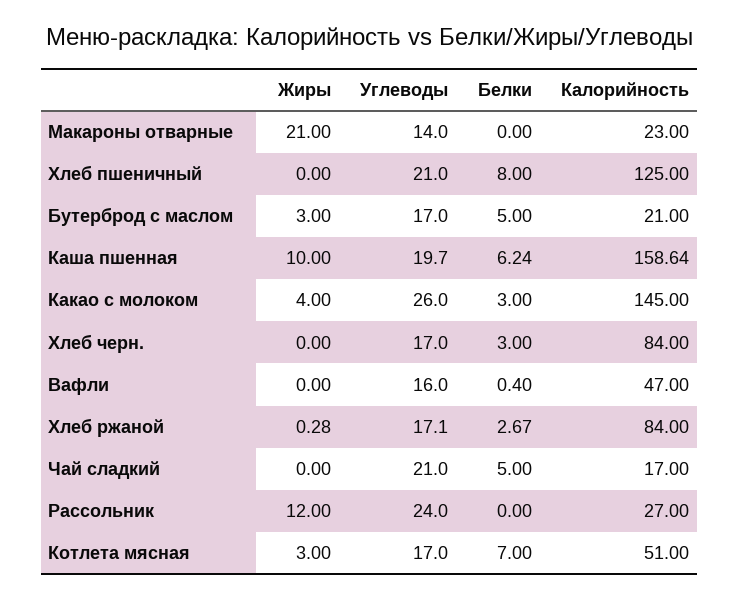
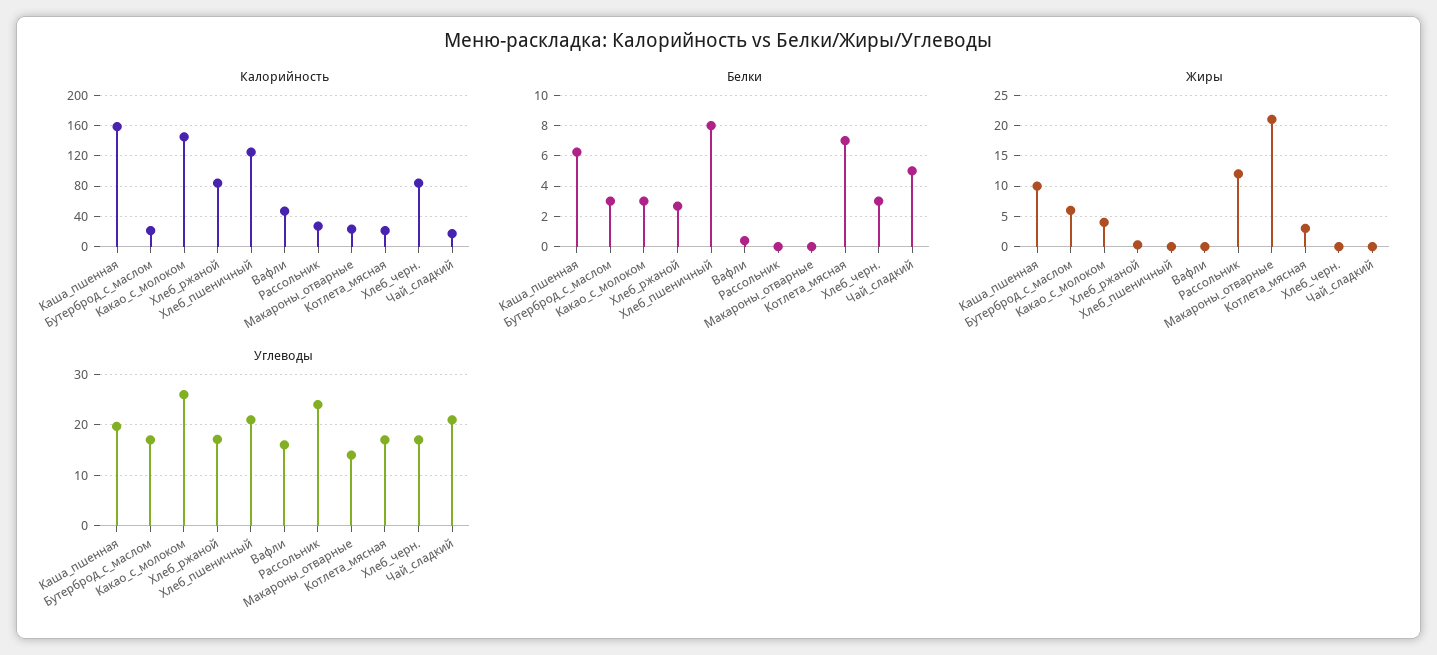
  {
    "Жиры": {
      "Макароны отварные": 21,
      "Хлеб пшеничный": 0,
-     "Бутерброд с маслом": 3,
+     "Бутерброд с маслом": 6,
      "Каша пшенная": 10,
      "Какао с молоком": 4,
      "Хлеб черн.": 0,
      "Вафли": 0,
      "Хлеб ржаной": 0.28,
      "Чай сладкий": 0,
      "Рассольник": 12,
      "Котлета мясная": 3
    },
    "Углеводы": {
      "Макароны отварные": 14,
      "Хлеб пшеничный": 21,
      "Бутерброд с маслом": 17,
      "Каша пшенная": 19.7,
      "Какао с молоком": 26,
      "Хлеб черн.": 17,
      "Вафли": 16,
      "Хлеб ржаной": 17.1,
      "Чай сладкий": 21,
      "Рассольник": 24,
      "Котлета мясная": 17
    },
    "Белки": {
      "Макароны отварные": 0,
      "Хлеб пшеничный": 8,
-     "Бутерброд с маслом": 5,
+     "Бутерброд с маслом": 3,
      "Каша пшенная": 6.24,
      "Какао с молоком": 3,
      "Хлеб черн.": 3,
      "Вафли": 0.4,
      "Хлеб ржаной": 2.67,
      "Чай сладкий": 5,
      "Рассольник": 0,
      "Котлета мясная": 7
    },
    "Калорийность": {
      "Макароны отварные": 23,
      "Хлеб пшеничный": 125,
      "Бутерброд с маслом": 21,
      "Каша пшенная": 158.64,
      "Какао с молоком": 145,
      "Хлеб черн.": 84,
      "Вафли": 47,
      "Хлеб ржаной": 84,
      "Чай сладкий": 17,
      "Рассольник": 27,
-     "Котлета мясная": 51
+     "Котлета мясная": 20
    }
  }

